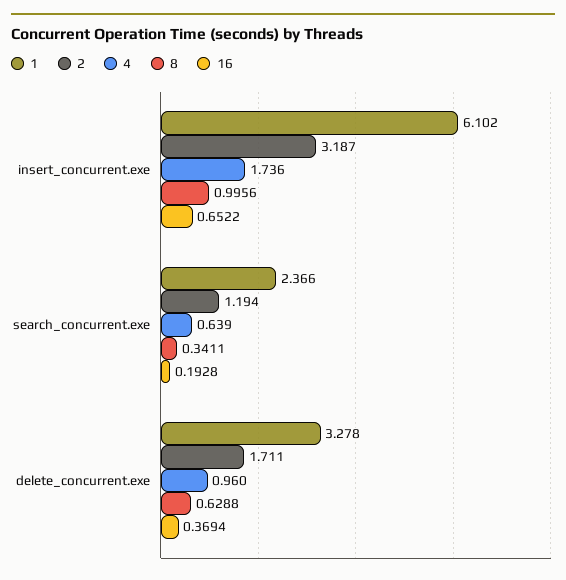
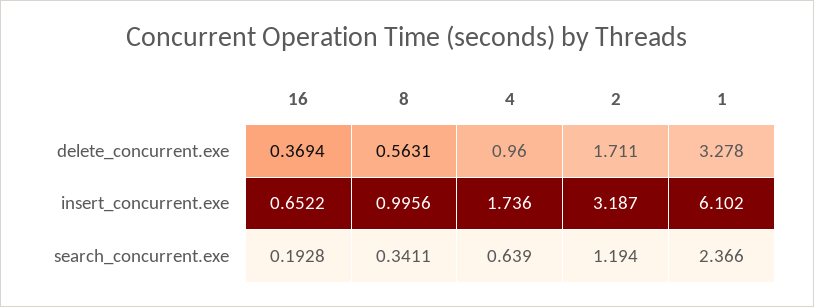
  {
    "1": {
      "insert_concurrent.exe": 6.102,
      "search_concurrent.exe": 2.366,
      "delete_concurrent.exe": 3.278
    },
    "2": {
      "insert_concurrent.exe": 3.187,
      "search_concurrent.exe": 1.194,
      "delete_concurrent.exe": 1.711
    },
    "4": {
      "insert_concurrent.exe": 1.736,
      "search_concurrent.exe": 0.639,
      "delete_concurrent.exe": 0.96
    },
    "8": {
      "insert_concurrent.exe": 0.9956,
      "search_concurrent.exe": 0.3411,
-     "delete_concurrent.exe": 0.6288
+     "delete_concurrent.exe": 0.5631
    },
    "16": {
      "insert_concurrent.exe": 0.6522,
      "search_concurrent.exe": 0.1928,
      "delete_concurrent.exe": 0.3694
    }
  }

